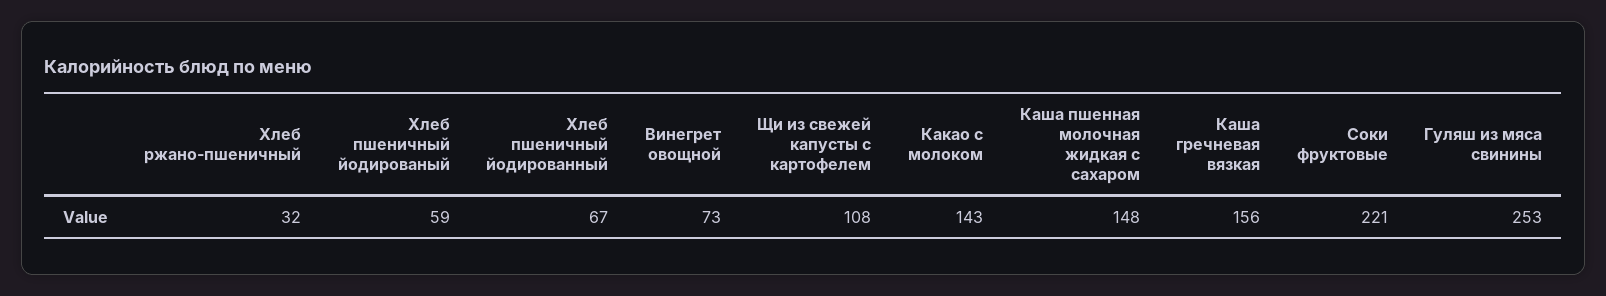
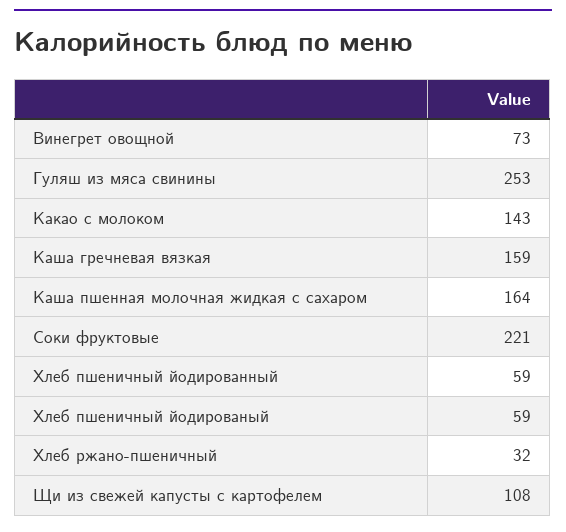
  {
    "Хлеб ржано-пшеничный": 32,
    "Хлеб пшеничный йодированый": 59,
-   "Хлеб пшеничный йодированный": 67,
+   "Хлеб пшеничный йодированный": 59,
    "Винегрет овощной": 73,
    "Щи из свежей капусты с картофелем": 108,
    "Какао с молоком": 143,
-   "Каша пшенная молочная жидкая с сахаром": 148,
+   "Каша пшенная молочная жидкая с сахаром": 164,
-   "Каша гречневая вязкая": 156,
+   "Каша гречневая вязкая": 159,
    "Соки фруктовые": 221,
    "Гуляш из мяса свинины": 253
  }

